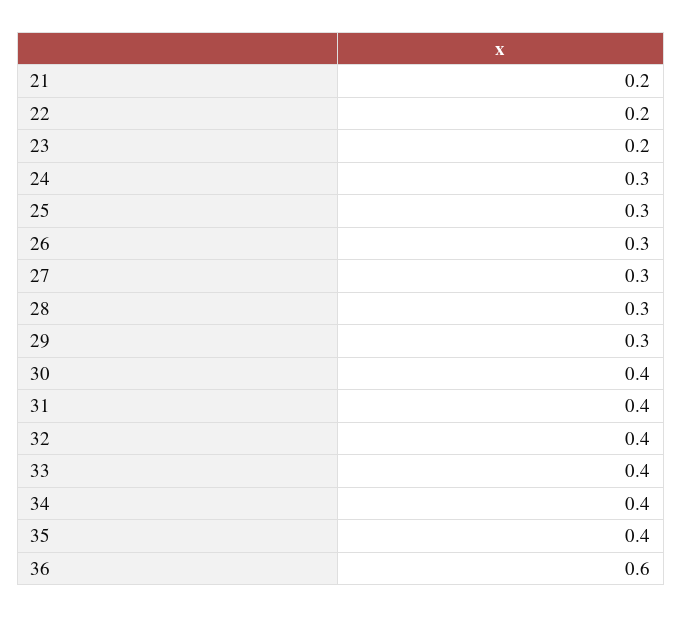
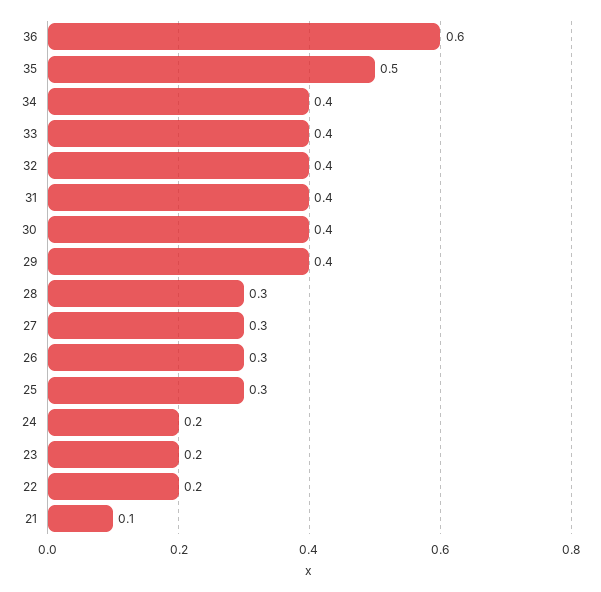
  {
-   "21": 0.2,
+   "21": 0.1,
    "22": 0.2,
    "23": 0.2,
-   "24": 0.3,
+   "24": 0.2,
    "25": 0.3,
    "26": 0.3,
    "27": 0.3,
    "28": 0.3,
-   "29": 0.3,
+   "29": 0.4,
    "30": 0.4,
    "31": 0.4,
    "32": 0.4,
    "33": 0.4,
    "34": 0.4,
-   "35": 0.4,
+   "35": 0.5,
    "36": 0.6
  }

